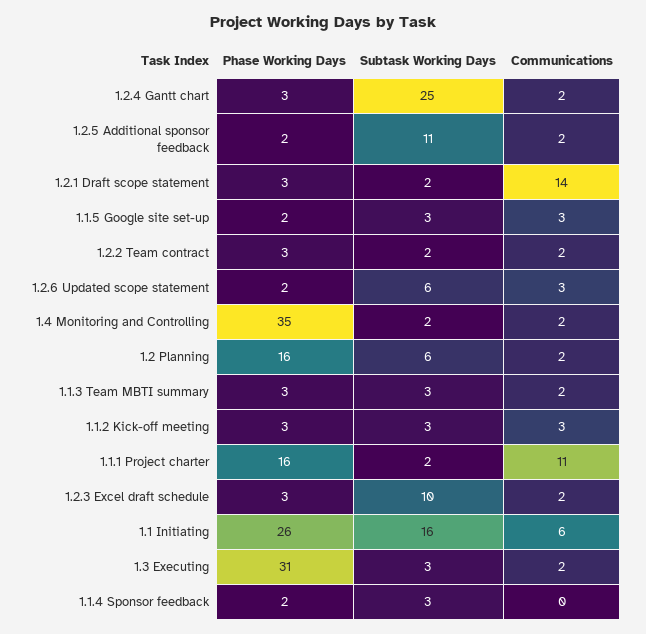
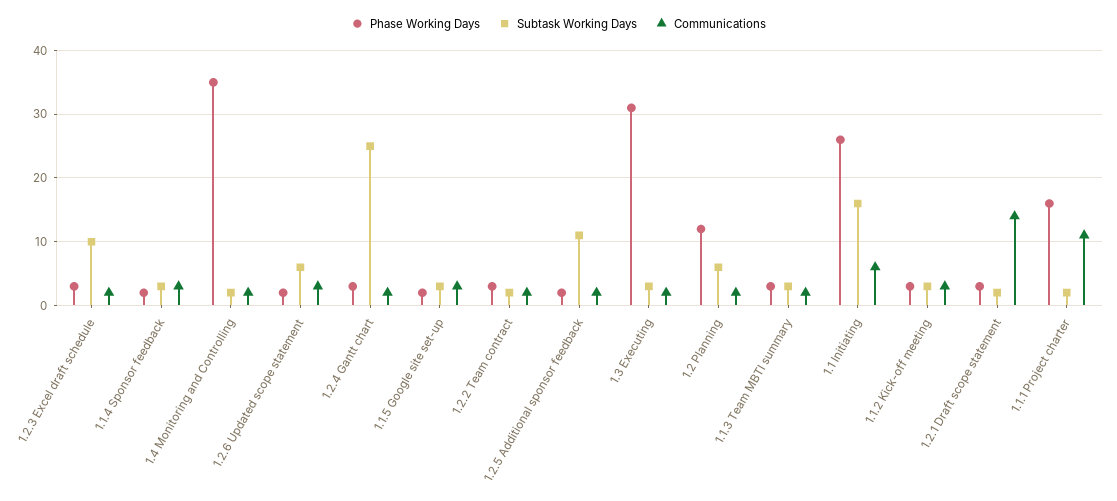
  {
    "Phase Working Days": {
      "1.2.4 Gantt chart": 3,
      "1.2.5 Additional sponsor feedback": 2,
      "1.2.1 Draft scope statement": 3,
      "1.1.5 Google site set-up": 2,
      "1.2.2 Team contract": 3,
      "1.2.6 Updated scope statement": 2,
      "1.4 Monitoring and Controlling": 35,
-     "1.2 Planning": 16,
+     "1.2 Planning": 12,
      "1.1.3 Team MBTI summary": 3,
      "1.1.2 Kick-off meeting": 3,
      "1.1.1 Project charter": 16,
      "1.2.3 Excel draft schedule": 3,
      "1.1 Initiating": 26,
      "1.3 Executing": 31,
      "1.1.4 Sponsor feedback": 2
    },
    "Subtask Working Days": {
      "1.2.4 Gantt chart": 25,
      "1.2.5 Additional sponsor feedback": 11,
      "1.2.1 Draft scope statement": 2,
      "1.1.5 Google site set-up": 3,
      "1.2.2 Team contract": 2,
      "1.2.6 Updated scope statement": 6,
      "1.4 Monitoring and Controlling": 2,
      "1.2 Planning": 6,
      "1.1.3 Team MBTI summary": 3,
      "1.1.2 Kick-off meeting": 3,
      "1.1.1 Project charter": 2,
      "1.2.3 Excel draft schedule": 10,
      "1.1 Initiating": 16,
      "1.3 Executing": 3,
      "1.1.4 Sponsor feedback": 3
    },
    "Communications": {
      "1.2.4 Gantt chart": 2,
      "1.2.5 Additional sponsor feedback": 2,
      "1.2.1 Draft scope statement": 14,
      "1.1.5 Google site set-up": 3,
      "1.2.2 Team contract": 2,
      "1.2.6 Updated scope statement": 3,
      "1.4 Monitoring and Controlling": 2,
      "1.2 Planning": 2,
      "1.1.3 Team MBTI summary": 2,
      "1.1.2 Kick-off meeting": 3,
      "1.1.1 Project charter": 11,
      "1.2.3 Excel draft schedule": 2,
      "1.1 Initiating": 6,
      "1.3 Executing": 2,
-     "1.1.4 Sponsor feedback": 0
+     "1.1.4 Sponsor feedback": 3
    }
  }

